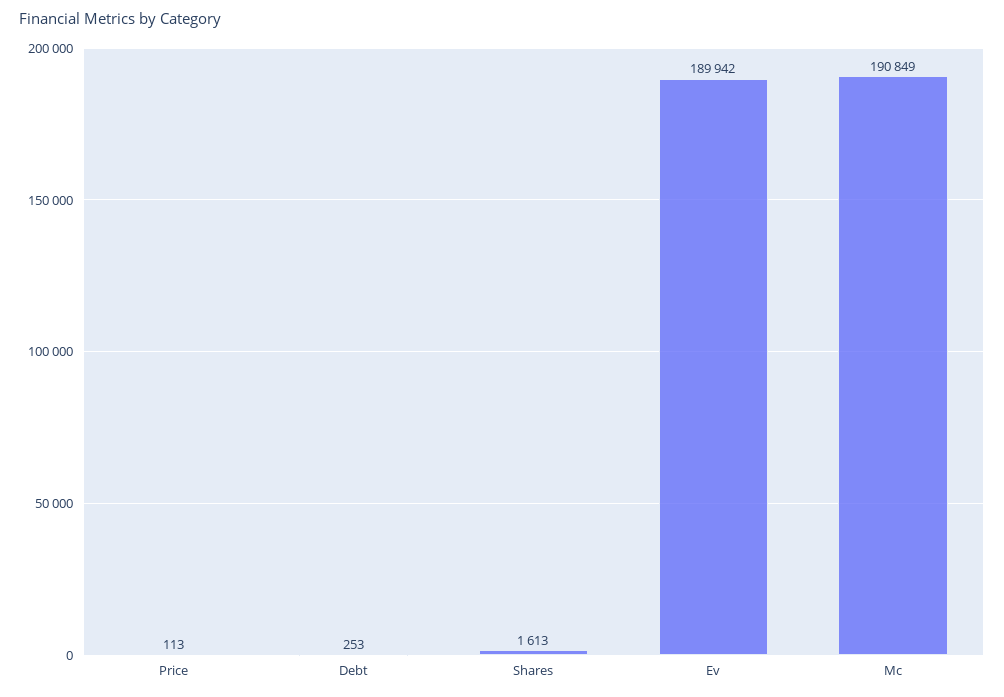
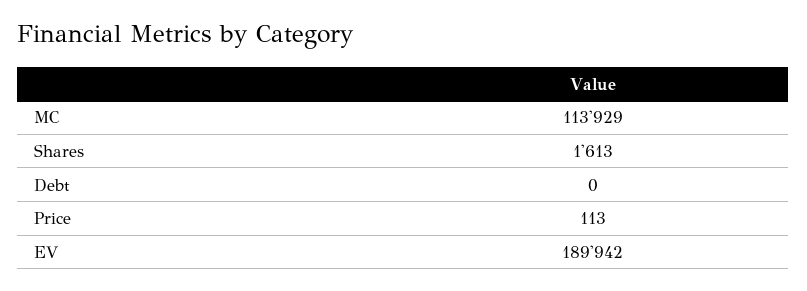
  {
    "Price": 113,
-   "Debt": 253,
+   "Debt": 0,
    "Shares": 1613,
    "Ev": 189942,
-   "Mc": 190849
+   "Mc": 113929
  }

